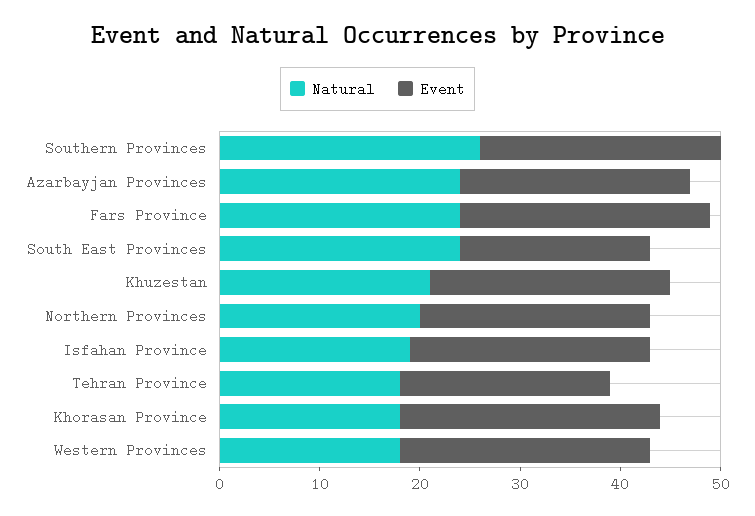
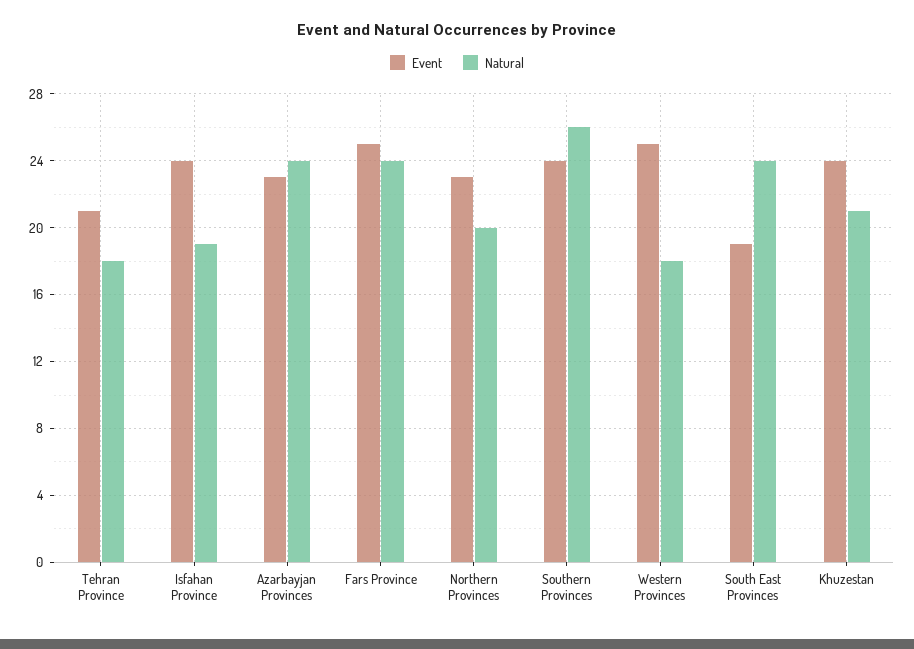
  {
    "Natural": {
      "Southern Provinces": 26,
      "Azarbayjan Provinces": 24,
      "Fars Province": 24,
      "South East Provinces": 24,
      "Khuzestan": 21,
      "Northern Provinces": 20,
      "Isfahan Province": 19,
      "Tehran Province": 18,
-     "Khorasan Province": 18,
      "Western Provinces": 18
    },
    "Event": {
      "Southern Provinces": 24,
      "Azarbayjan Provinces": 23,
      "Fars Province": 25,
      "South East Provinces": 19,
      "Khuzestan": 24,
      "Northern Provinces": 23,
      "Isfahan Province": 24,
      "Tehran Province": 21,
-     "Khorasan Province": 26,
      "Western Provinces": 25
    }
  }

